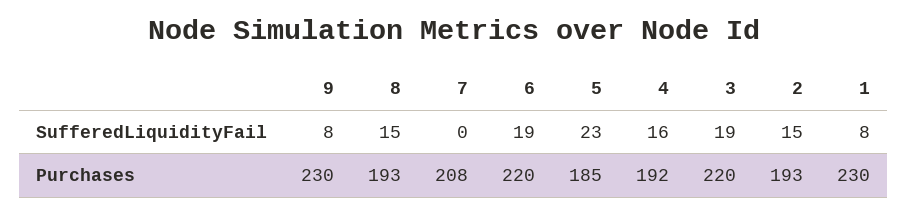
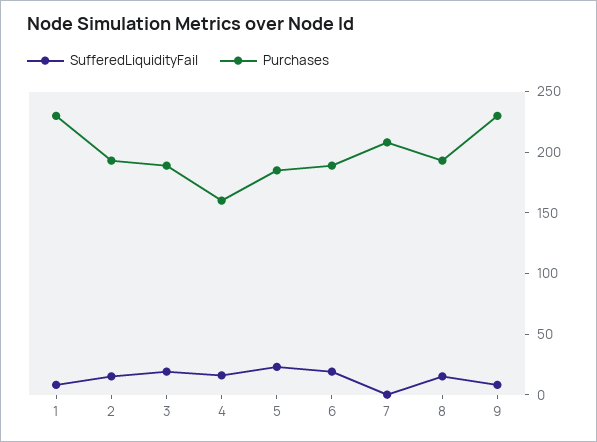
  {
    "SufferedLiquidityFail": {
      "9": 8,
      "8": 15,
      "7": 0,
      "6": 19,
      "5": 23,
      "4": 16,
      "3": 19,
      "2": 15,
      "1": 8
    },
    "Purchases": {
      "9": 230,
      "8": 193,
      "7": 208,
-     "6": 220,
+     "6": 190,
      "5": 185,
-     "4": 192,
+     "4": 160,
-     "3": 220,
+     "3": 190,
      "2": 193,
      "1": 230
    }
  }

